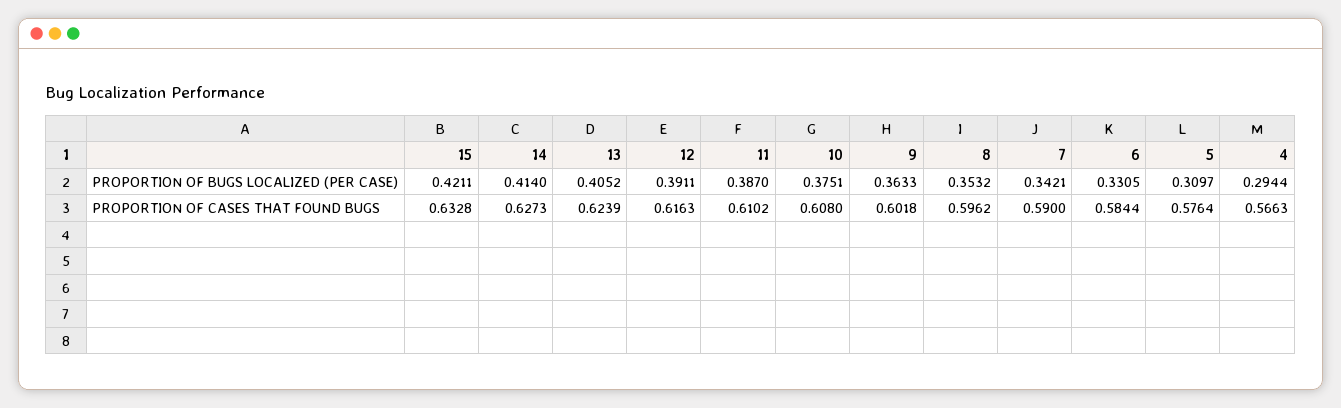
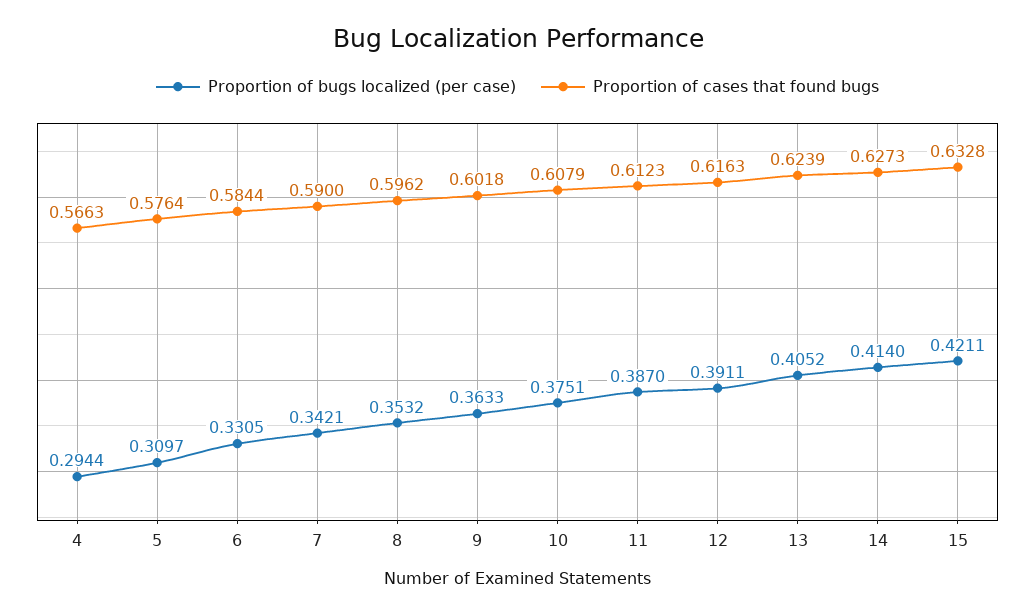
  {
    "PROPORTION OF BUGS LOCALIZED (PER CASE)": {
      "15": 0.4211,
      "14": 0.414,
      "13": 0.4052,
      "12": 0.3911,
      "11": 0.387,
      "10": 0.3751,
      "9": 0.3633,
      "8": 0.3532,
      "7": 0.3421,
      "6": 0.3305,
      "5": 0.3097,
      "4": 0.2944
    },
    "PROPORTION OF CASES THAT FOUND BUGS": {
      "15": 0.6328,
      "14": 0.6273,
      "13": 0.6239,
      "12": 0.6163,
-     "11": 0.6102,
+     "11": 0.6123,
-     "10": 0.608,
+     "10": 0.6079,
      "9": 0.6018,
      "8": 0.5962,
      "7": 0.59,
      "6": 0.5844,
      "5": 0.5764,
      "4": 0.5663
    }
  }

